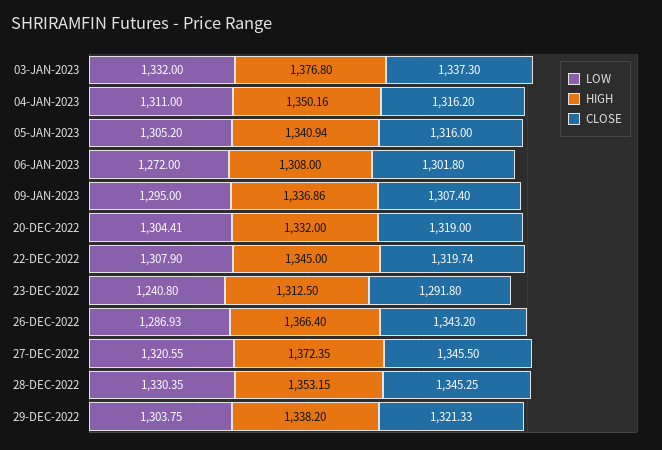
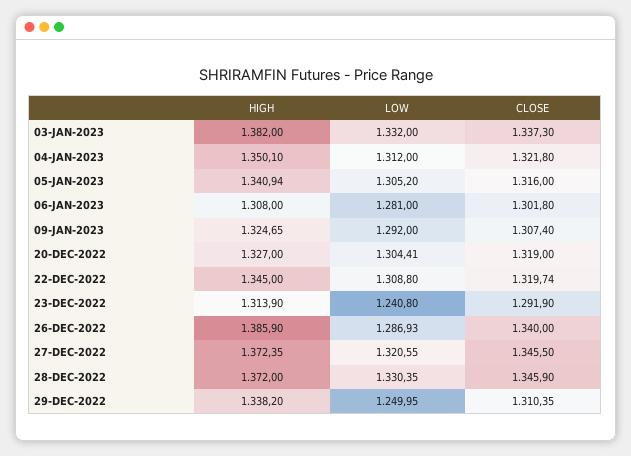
  {
    "LOW": {
      "03-JAN-2023": 1332,
-     "04-JAN-2023": 1311,
+     "04-JAN-2023": 1312,
      "05-JAN-2023": 1305.2,
-     "06-JAN-2023": 1272,
+     "06-JAN-2023": 1281,
-     "09-JAN-2023": 1295,
+     "09-JAN-2023": 1292,
      "20-DEC-2022": 1304.41,
-     "22-DEC-2022": 1307.9,
+     "22-DEC-2022": 1308.8,
      "23-DEC-2022": 1240.8,
      "26-DEC-2022": 1286.93,
      "27-DEC-2022": 1320.55,
      "28-DEC-2022": 1330.35,
-     "29-DEC-2022": 1303.75
+     "29-DEC-2022": 1249.95
    },
    "HIGH": {
-     "03-JAN-2023": 1376.8,
+     "03-JAN-2023": 1382,
-     "04-JAN-2023": 1350.16,
+     "04-JAN-2023": 1350.1,
      "05-JAN-2023": 1340.94,
      "06-JAN-2023": 1308,
-     "09-JAN-2023": 1336.86,
+     "09-JAN-2023": 1324.65,
-     "20-DEC-2022": 1332,
+     "20-DEC-2022": 1327,
      "22-DEC-2022": 1345,
-     "23-DEC-2022": 1312.5,
+     "23-DEC-2022": 1313.9,
-     "26-DEC-2022": 1366.4,
+     "26-DEC-2022": 1385.9,
      "27-DEC-2022": 1372.35,
-     "28-DEC-2022": 1353.15,
+     "28-DEC-2022": 1372,
      "29-DEC-2022": 1338.2
    },
    "CLOSE": {
      "03-JAN-2023": 1337.3,
-     "04-JAN-2023": 1316.2,
+     "04-JAN-2023": 1321.8,
      "05-JAN-2023": 1316,
      "06-JAN-2023": 1301.8,
      "09-JAN-2023": 1307.4,
      "20-DEC-2022": 1319,
      "22-DEC-2022": 1319.74,
-     "23-DEC-2022": 1291.8,
+     "23-DEC-2022": 1291.9,
-     "26-DEC-2022": 1343.2,
+     "26-DEC-2022": 1340,
      "27-DEC-2022": 1345.5,
-     "28-DEC-2022": 1345.25,
+     "28-DEC-2022": 1345.9,
-     "29-DEC-2022": 1321.33
+     "29-DEC-2022": 1310.35
    }
  }

